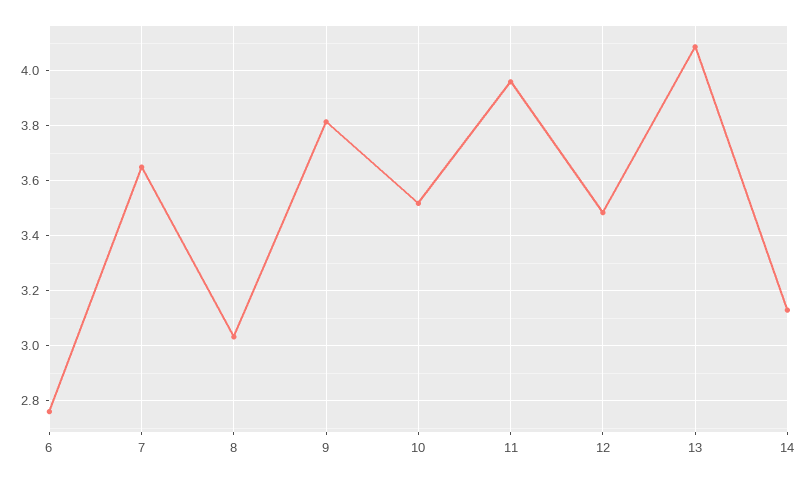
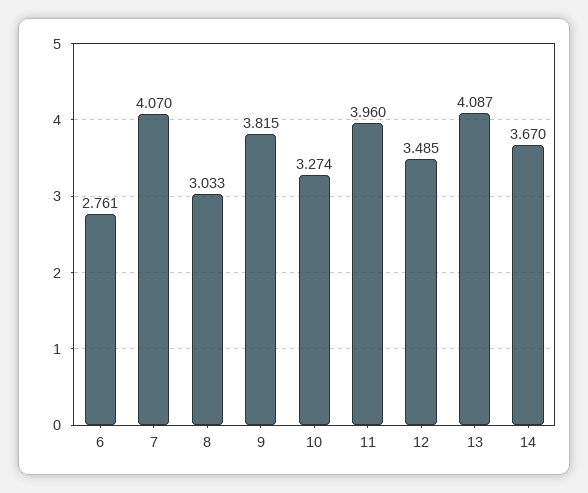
  {
    "6": 2.761,
-   "7": 3.65,
+   "7": 4.07,
    "8": 3.033,
    "9": 3.815,
-   "10": 3.525,
+   "10": 3.274,
    "11": 3.96,
    "12": 3.485,
    "13": 4.087,
-   "14": 3.125
+   "14": 3.67
  }

